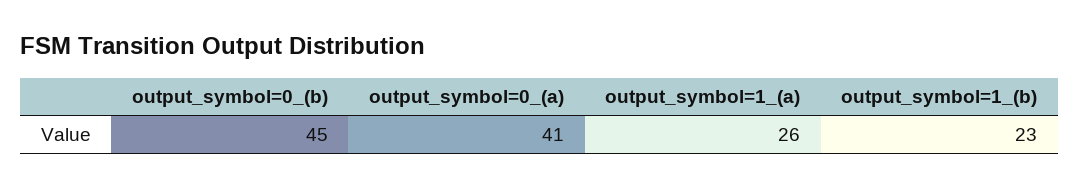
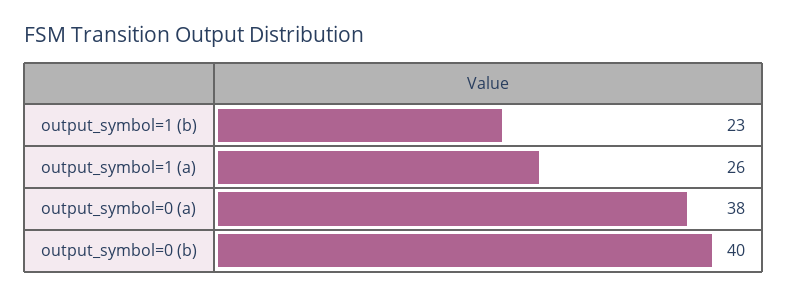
  {
-   "output_symbol=0_(b)": 45,
+   "output_symbol=0_(b)": 40,
-   "output_symbol=0_(a)": 41,
+   "output_symbol=0_(a)": 38,
    "output_symbol=1_(a)": 26,
    "output_symbol=1_(b)": 23
  }

